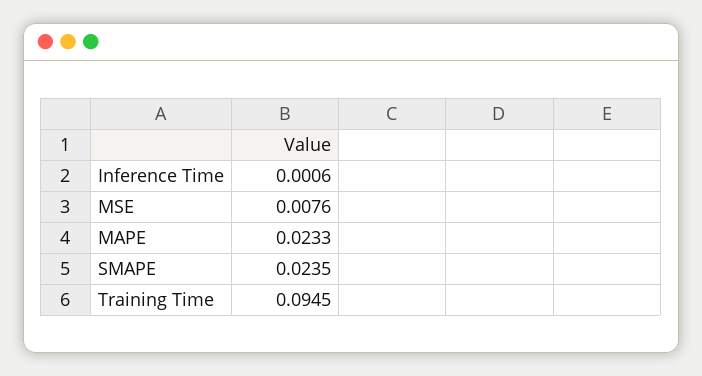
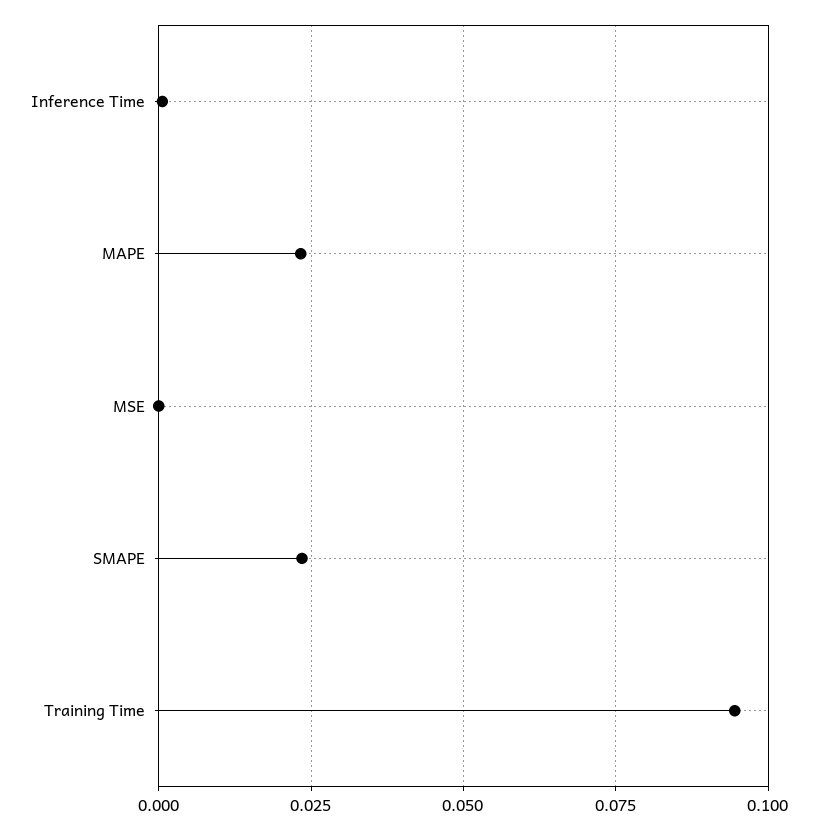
  {
    "Inference Time": 0.0006,
-   "MSE": 0.0076,
+   "MSE": 0,
    "MAPE": 0.0233,
    "SMAPE": 0.0235,
    "Training Time": 0.0945
  }

